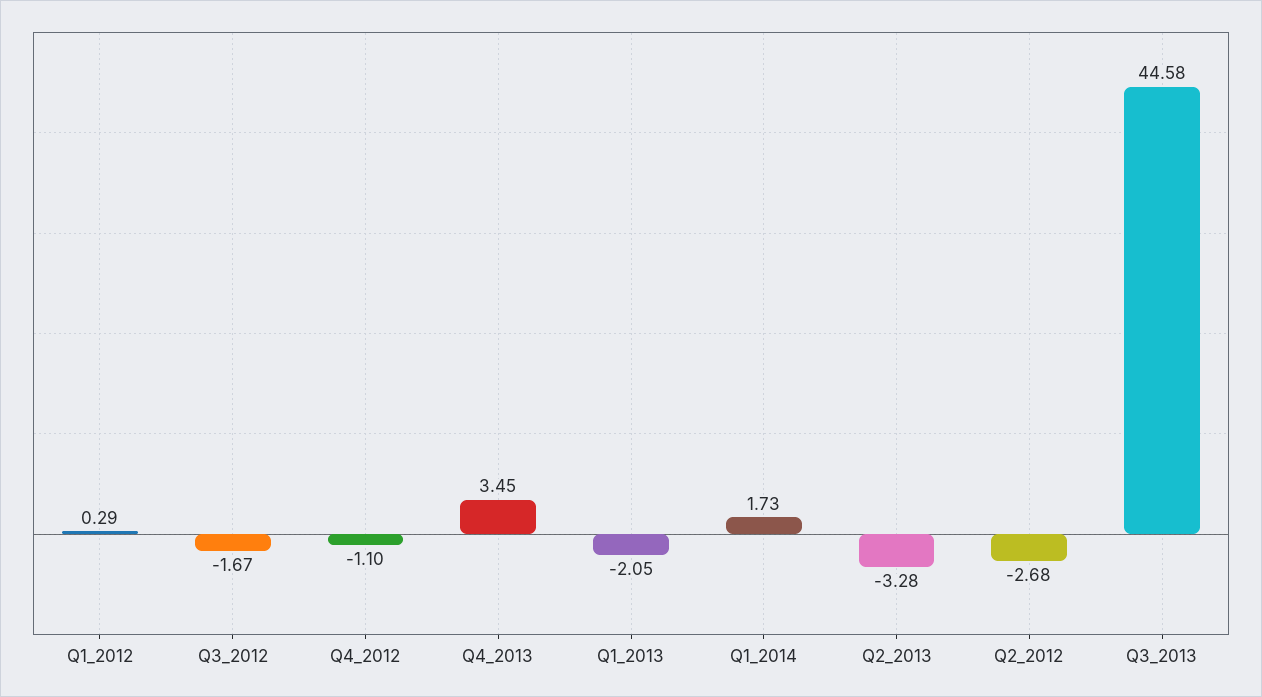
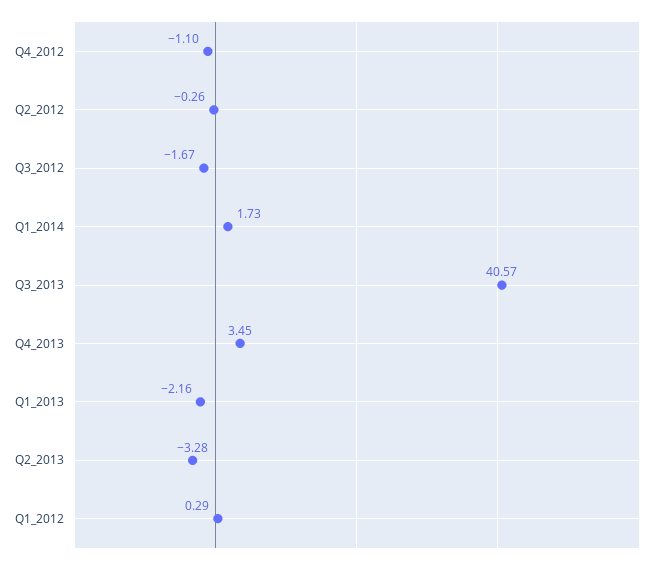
  {
    "Q1_2012": 0.29,
    "Q3_2012": -1.67,
    "Q4_2012": -1.1,
    "Q4_2013": 3.45,
-   "Q1_2013": -2.05,
+   "Q1_2013": -2.16,
    "Q1_2014": 1.73,
    "Q2_2013": -3.28,
-   "Q2_2012": -2.68,
+   "Q2_2012": -0.26,
-   "Q3_2013": 44.58
+   "Q3_2013": 40.57
  }

